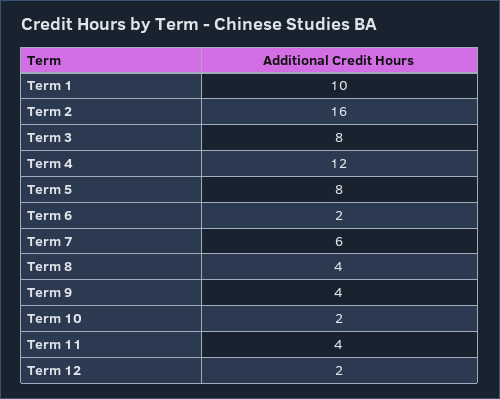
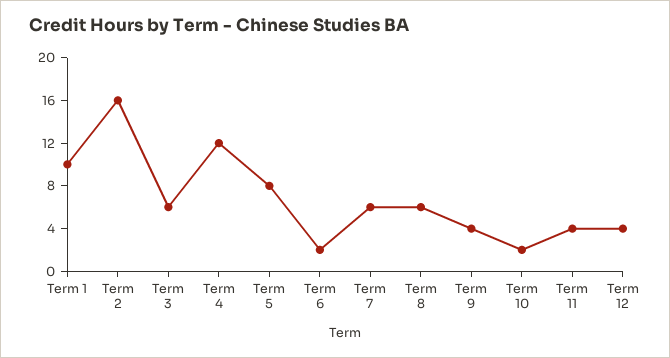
  {
    "Term 1": 10,
    "Term 2": 16,
-   "Term 3": 8,
+   "Term 3": 6,
    "Term 4": 12,
    "Term 5": 8,
    "Term 6": 2,
    "Term 7": 6,
-   "Term 8": 4,
+   "Term 8": 6,
    "Term 9": 4,
    "Term 10": 2,
    "Term 11": 4,
-   "Term 12": 2
+   "Term 12": 4
  }

